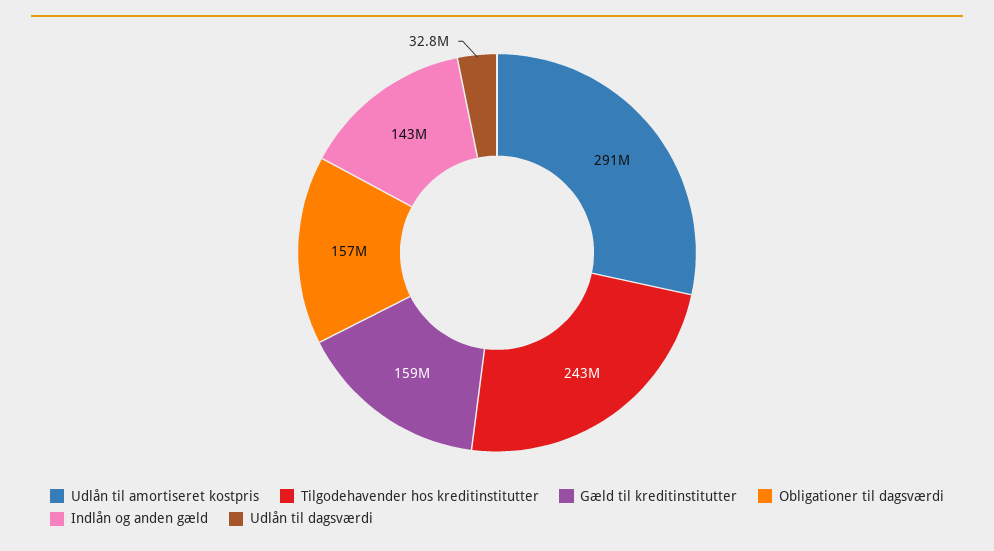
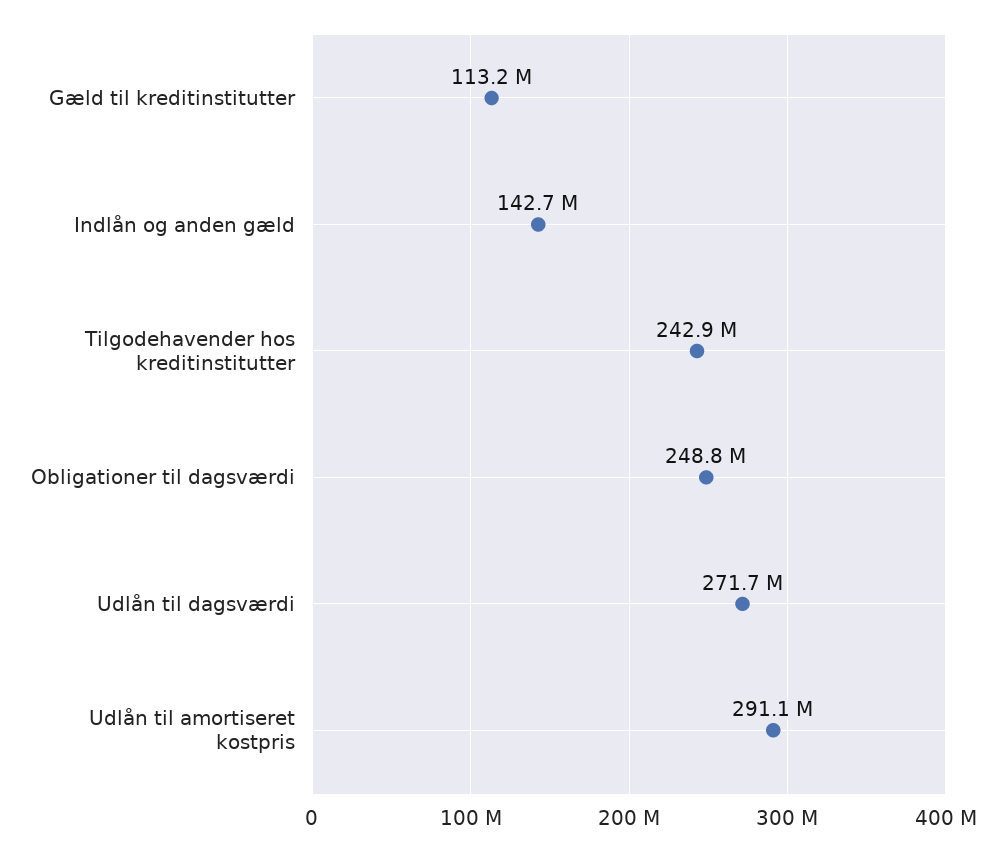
  {
    "Udlån til amortiseret kostpris": 291100000,
    "Tilgodehavender hos kreditinstitutter": 242900000,
-   "Gæld til kreditinstitutter": 159000000,
+   "Gæld til kreditinstitutter": 113200000,
-   "Obligationer til dagsværdi": 157000000,
+   "Obligationer til dagsværdi": 248800000,
    "Indlån og anden gæld": 142700000,
-   "Udlån til dagsværdi": 32800000
+   "Udlån til dagsværdi": 271700000
  }

